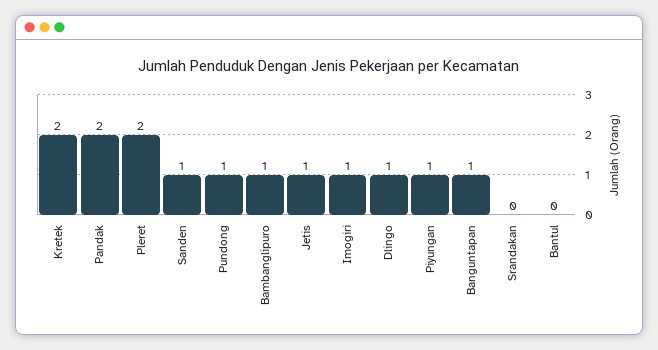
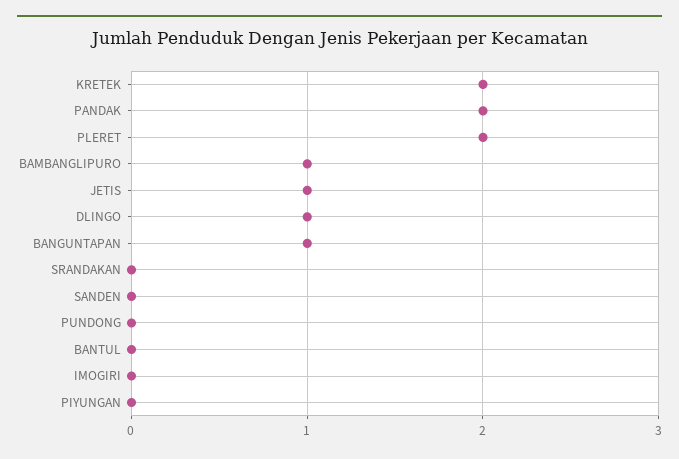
  {
    "Kretek": 2,
    "Pandak": 2,
    "Pleret": 2,
-   "Sanden": 1,
+   "Sanden": 0,
-   "Pundong": 1,
+   "Pundong": 0,
    "Bambanglipuro": 1,
    "Jetis": 1,
-   "Imogiri": 1,
+   "Imogiri": 0,
    "Dlingo": 1,
-   "Piyungan": 1,
+   "Piyungan": 0,
    "Banguntapan": 1,
    "Srandakan": 0,
    "Bantul": 0
  }

